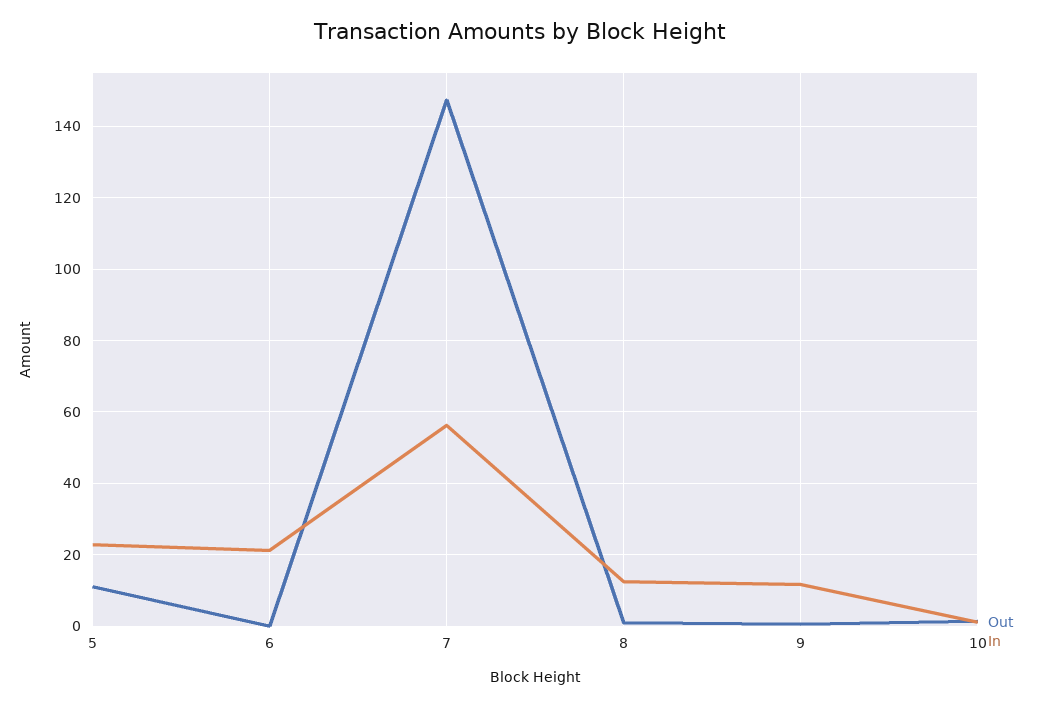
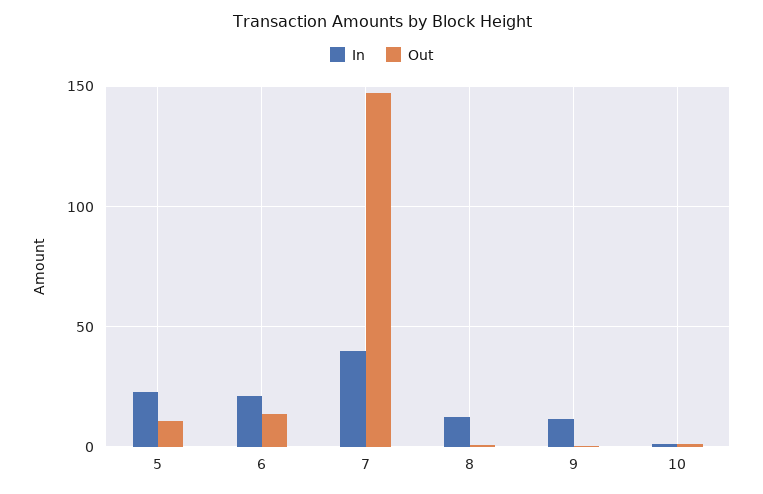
  {
    "Out": {
      "5": 12,
-     "6": 0,
+     "6": 15,
      "7": 148,
      "8": 0,
      "9": 0,
      "10": 2
    },
    "In": {
      "5": 22,
      "6": 22,
-     "7": 56,
+     "7": 40,
      "8": 12,
      "9": 12,
      "10": 2
    }
  }

